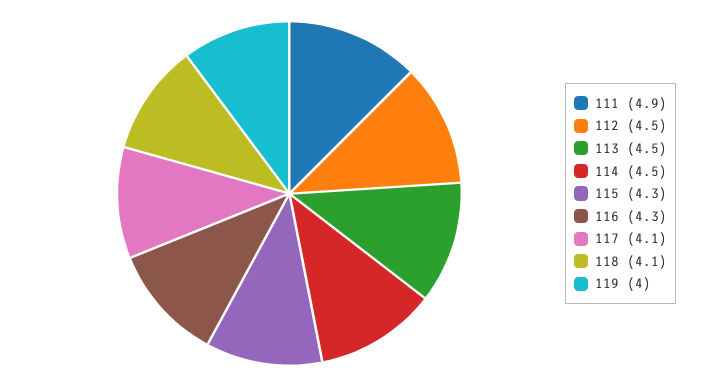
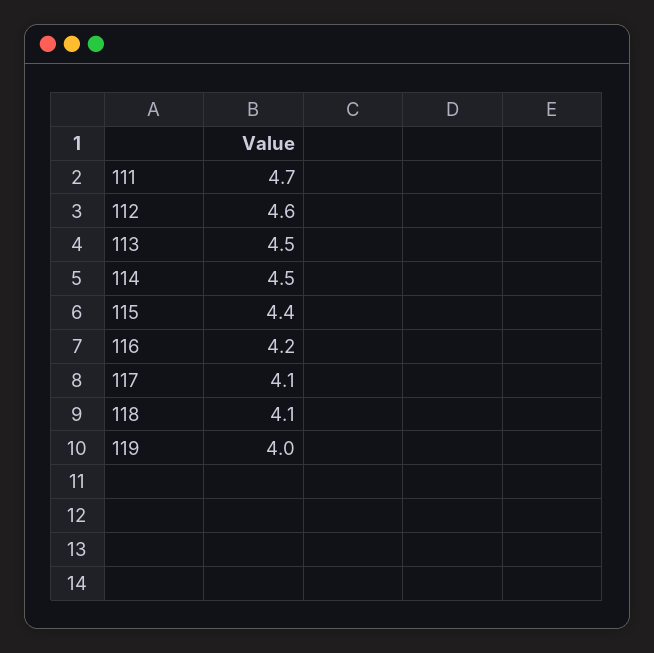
  {
-   "111": 4.9,
+   "111": 4.7,
-   "112": 4.5,
+   "112": 4.6,
    "113": 4.5,
    "114": 4.5,
-   "115": 4.3,
+   "115": 4.4,
-   "116": 4.3,
+   "116": 4.2,
    "117": 4.1,
    "118": 4.1,
    "119": 4
  }

